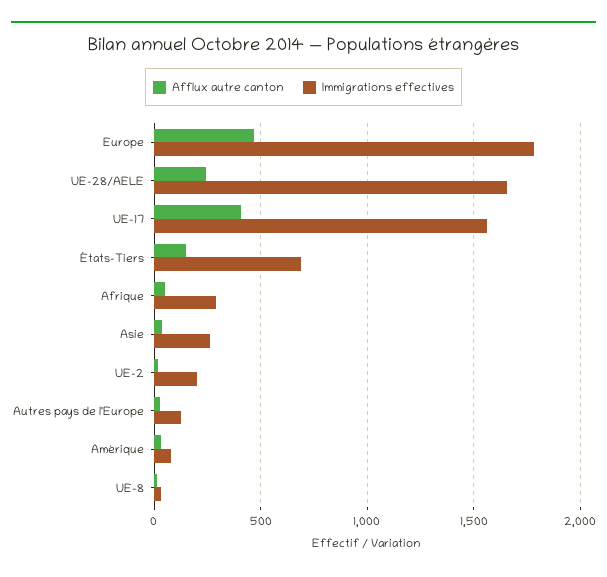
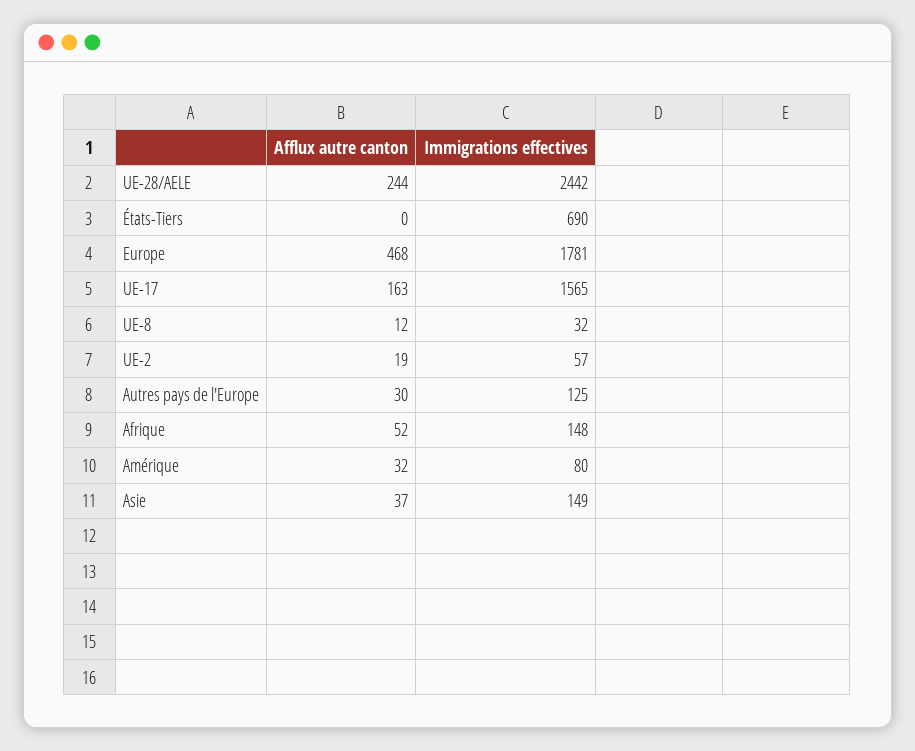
  {
    "Afflux autre canton": {
      "Europe": 468,
      "UE-28/AELE": 244,
-     "UE-17": 400,
+     "UE-17": 163,
-     "États-Tiers": 150,
+     "États-Tiers": 0,
      "Afrique": 52,
      "Asie": 37,
      "UE-2": 19,
      "Autres pays de l'Europe": 30,
      "Amérique": 32,
      "UE-8": 12
    },
    "Immigrations effectives": {
      "Europe": 1781,
-     "UE-28/AELE": 1650,
+     "UE-28/AELE": 2442,
      "UE-17": 1565,
      "États-Tiers": 690,
-     "Afrique": 300,
+     "Afrique": 148,
-     "Asie": 250,
+     "Asie": 149,
-     "UE-2": 200,
+     "UE-2": 57,
      "Autres pays de l'Europe": 125,
      "Amérique": 80,
      "UE-8": 32
    }
  }

